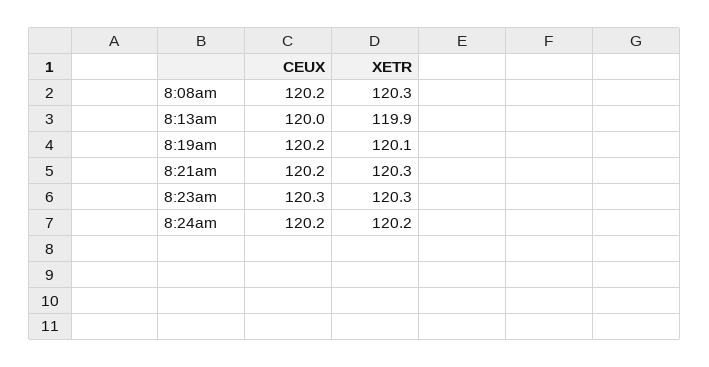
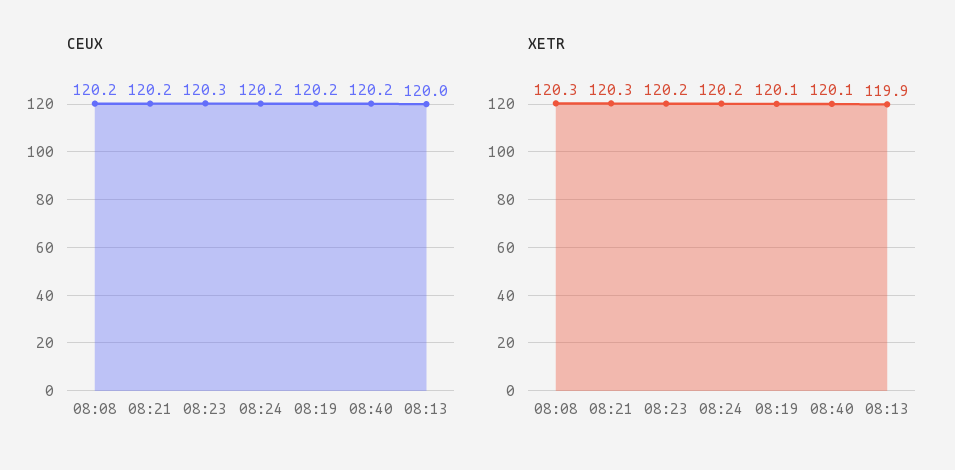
  {
    "CEUX": {
      "8:08am": 120.2,
      "8:13am": 120,
      "8:19am": 120.2,
      "8:21am": 120.2,
      "8:23am": 120.3,
-     "8:24am": 120.2
+     "8:24am": 120.2,
+     "08:40": 120.2
    },
    "XETR": {
      "8:08am": 120.3,
      "8:13am": 119.9,
      "8:19am": 120.1,
      "8:21am": 120.3,
-     "8:23am": 120.3,
+     "8:23am": 120.2,
-     "8:24am": 120.2
+     "8:24am": 120.2,
+     "08:40": 120.1
    }
  }

